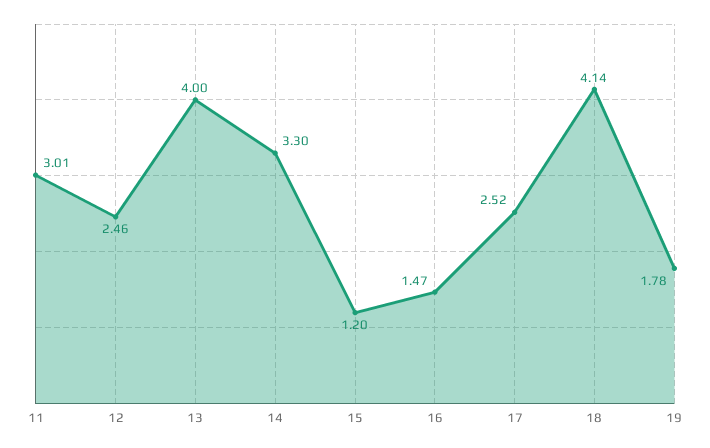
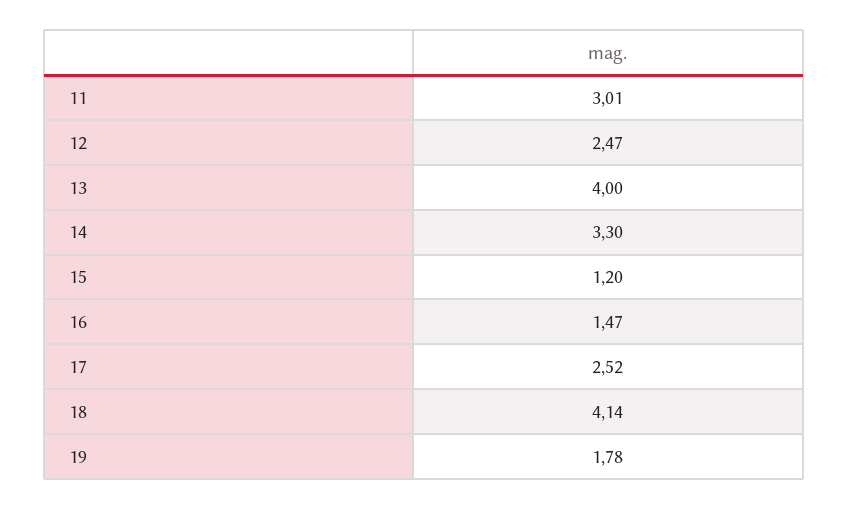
  {
    "11": 3.01,
-   "12": 2.46,
+   "12": 2.47,
    "13": 4,
    "14": 3.3,
    "15": 1.2,
    "16": 1.47,
    "17": 2.52,
    "18": 4.14,
    "19": 1.78
  }

